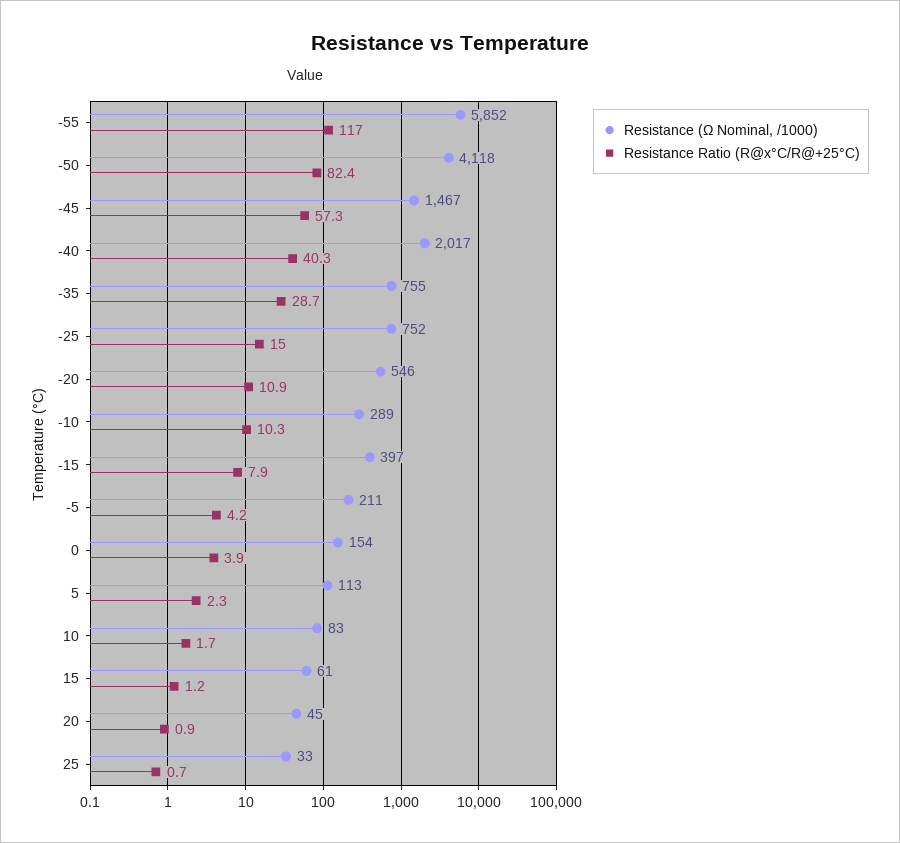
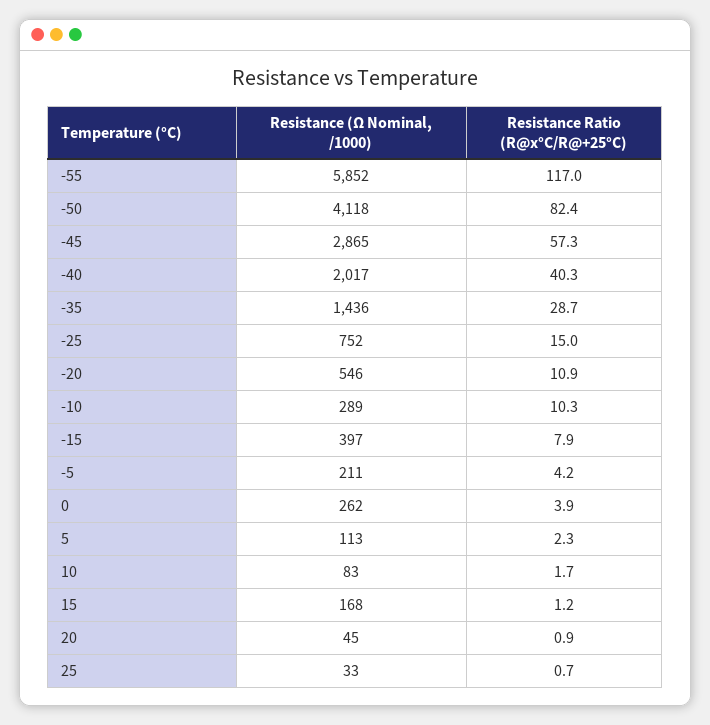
  {
    "Resistance (Ω Nominal, /1000)": {
      "-55": 5852,
      "-50": 4118,
-     "-45": 1467,
+     "-45": 2865,
      "-40": 2017,
-     "-35": 755,
+     "-35": 1436,
      "-25": 752,
      "-20": 546,
      "-10": 289,
      "-15": 397,
      "-5": 211,
-     "0": 154,
+     "0": 262,
      "5": 113,
      "10": 83,
-     "15": 61,
+     "15": 168,
      "20": 45,
      "25": 33
    },
    "Resistance Ratio (R@x°C/R@+25°C)": {
      "-55": 117,
      "-50": 82.4,
      "-45": 57.3,
      "-40": 40.3,
      "-35": 28.7,
      "-25": 15,
      "-20": 10.9,
      "-10": 10.3,
      "-15": 7.9,
      "-5": 4.2,
      "0": 3.9,
      "5": 2.3,
      "10": 1.7,
      "15": 1.2,
      "20": 0.9,
      "25": 0.7
    }
  }

